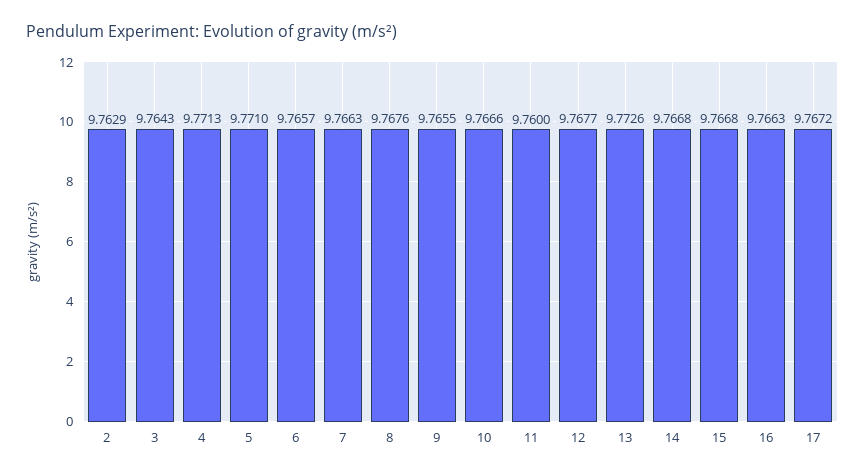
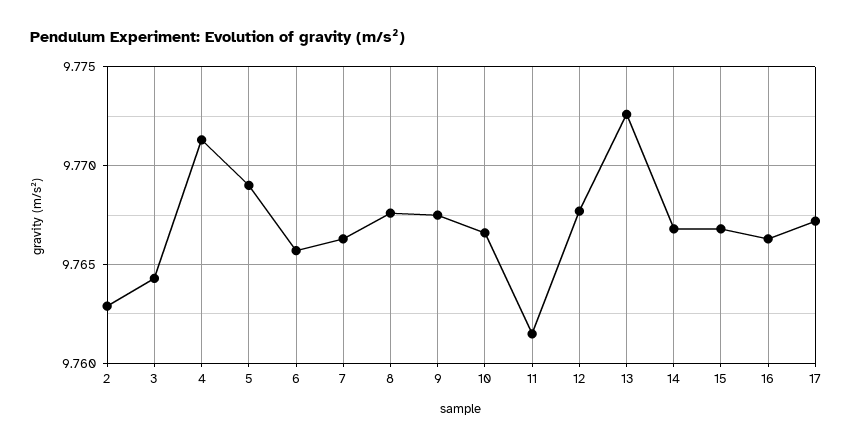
  {
    "2": 9.7629,
    "3": 9.7643,
    "4": 9.7713,
-   "5": 9.771,
+   "5": 9.769,
    "6": 9.7657,
    "7": 9.7663,
    "8": 9.7676,
-   "9": 9.7655,
+   "9": 9.7675,
    "10": 9.7666,
-   "11": 9.76,
+   "11": 9.7615,
    "12": 9.7677,
    "13": 9.7726,
    "14": 9.7668,
    "15": 9.7668,
    "16": 9.7663,
    "17": 9.7672
  }

